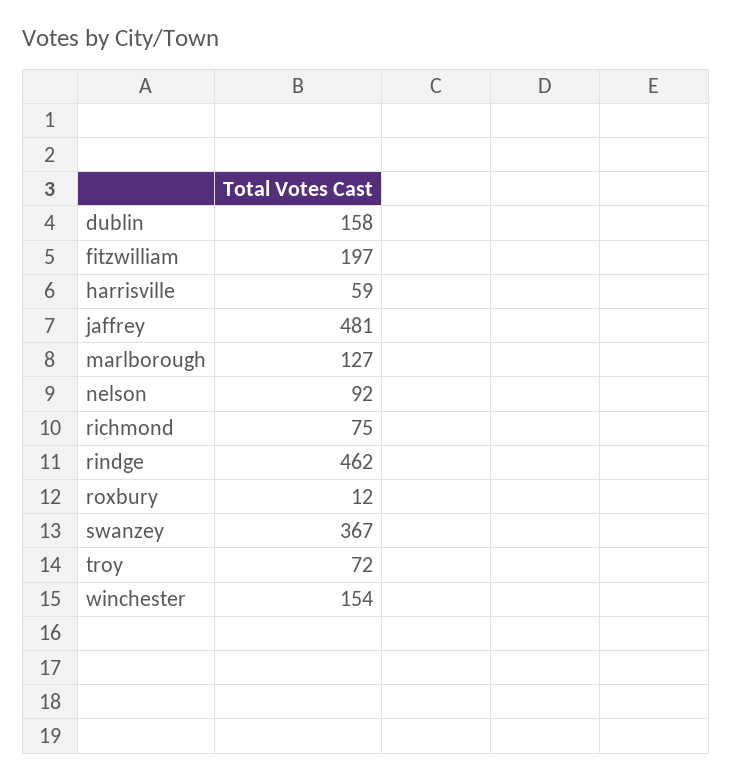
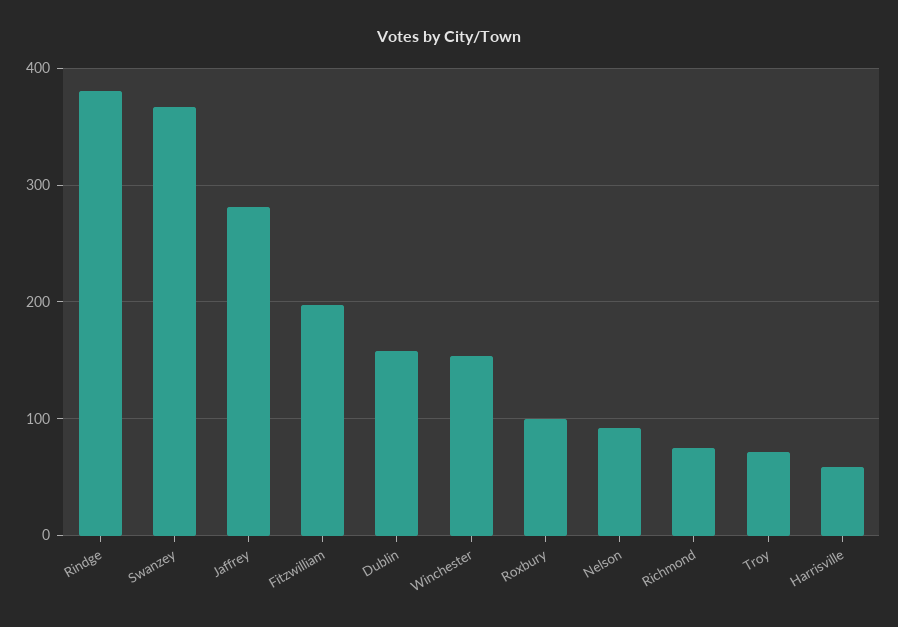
  {
    "dublin": 158,
    "fitzwilliam": 197,
    "harrisville": 59,
-   "jaffrey": 481,
+   "jaffrey": 280,
-   "marlborough": 127,
    "nelson": 92,
    "richmond": 75,
-   "rindge": 462,
+   "rindge": 380,
-   "roxbury": 12,
+   "roxbury": 100,
    "swanzey": 367,
    "troy": 72,
    "winchester": 154
  }

